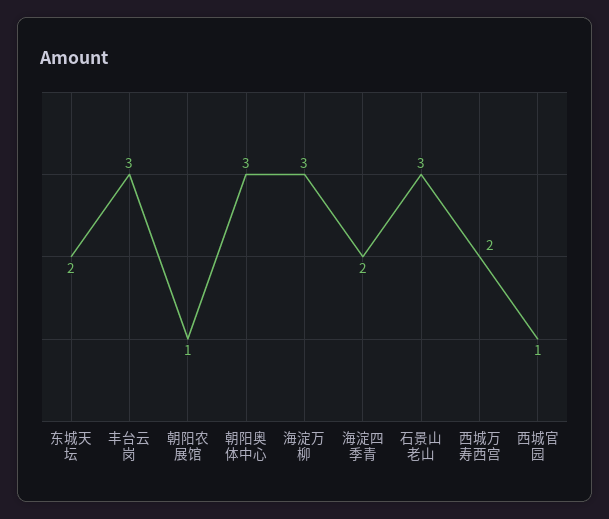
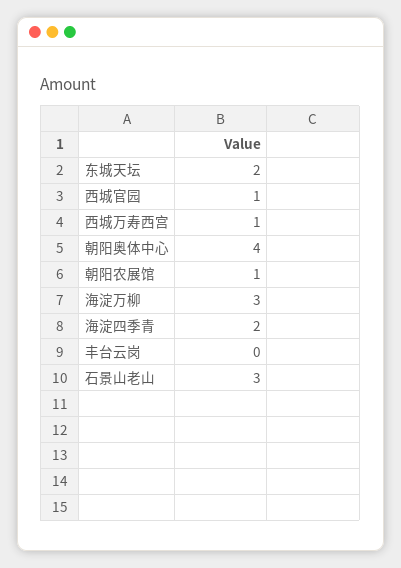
  {
    "东城天坛": 2,
-   "丰台云岗": 3,
+   "丰台云岗": 0,
    "朝阳农展馆": 1,
-   "朝阳奥体中心": 3,
+   "朝阳奥体中心": 4,
    "海淀万柳": 3,
    "海淀四季青": 2,
    "石景山老山": 3,
-   "西城万寿西宫": 2,
+   "西城万寿西宫": 1,
    "西城官园": 1
  }

